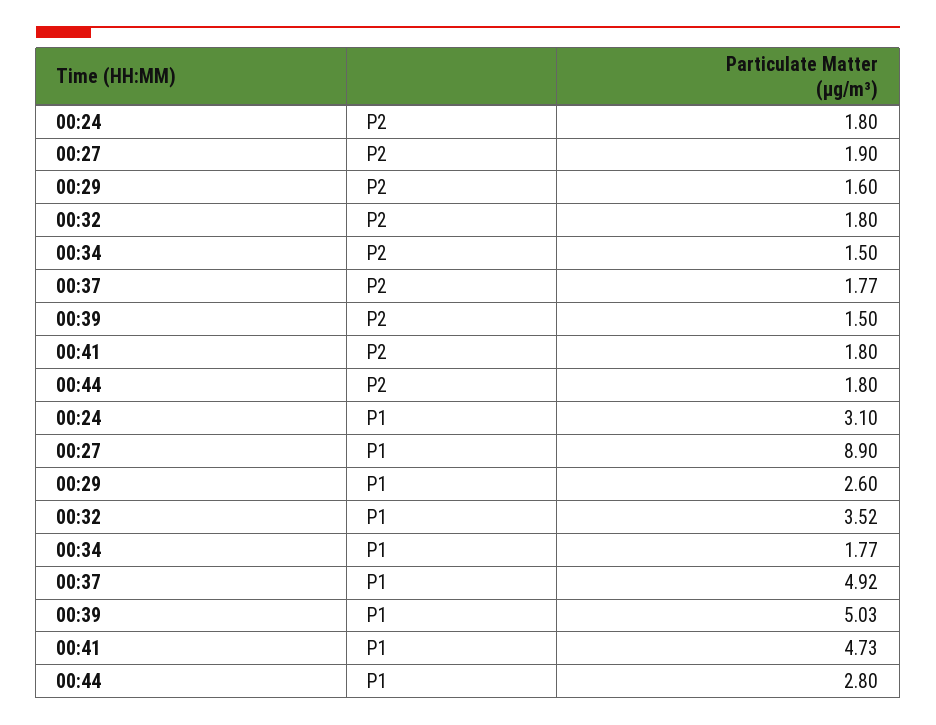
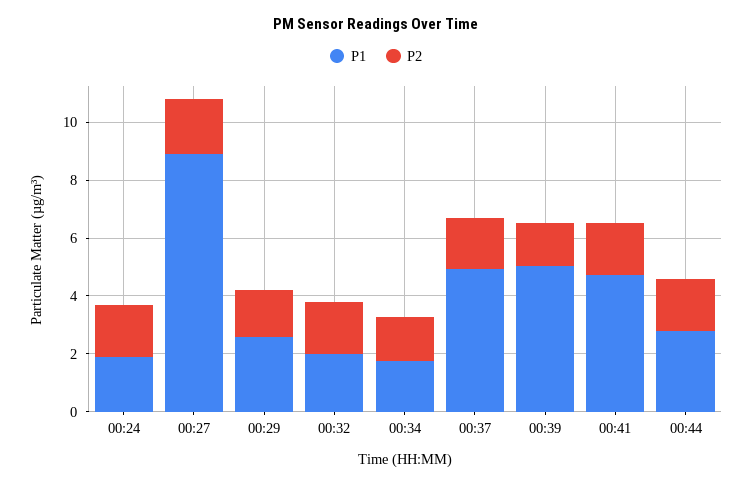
  {
    "P2": {
      "00:24": 1.8,
      "00:27": 1.9,
      "00:29": 1.6,
      "00:32": 1.8,
      "00:34": 1.5,
      "00:37": 1.77,
      "00:39": 1.5,
      "00:41": 1.8,
      "00:44": 1.8
    },
    "P1": {
-     "00:24": 3.1,
+     "00:24": 2,
      "00:27": 8.9,
      "00:29": 2.6,
-     "00:32": 3.52,
+     "00:32": 2,
      "00:34": 1.77,
      "00:37": 4.92,
      "00:39": 5.03,
      "00:41": 4.73,
      "00:44": 2.8
    }
  }

